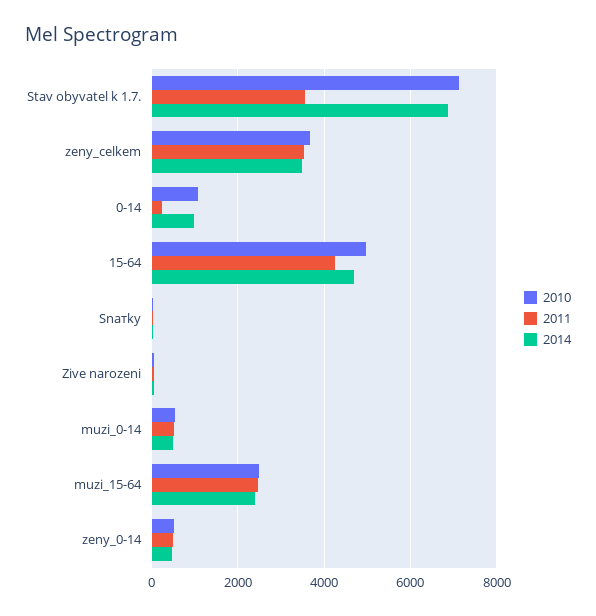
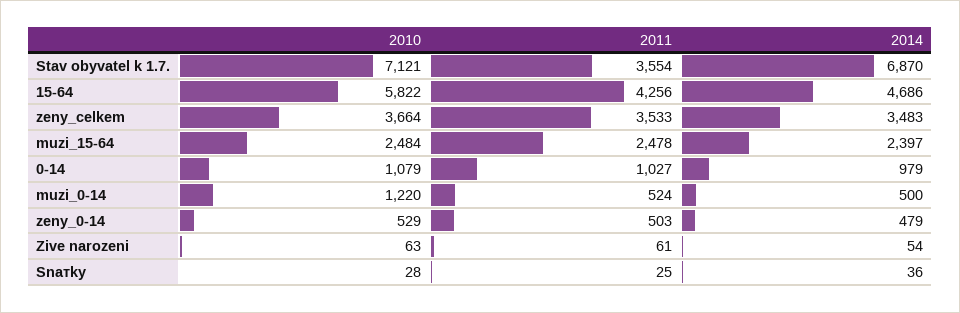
  {
    "2010": {
      "Stav obyvatel k 1.7.": 7121,
      "zeny_celkem": 3664,
      "0-14": 1079,
-     "15-64": 5000,
+     "15-64": 5822,
      "Snатky": 28,
      "Zive narozeni": 63,
-     "muzi_0-14": 600,
+     "muzi_0-14": 1220,
      "muzi_15-64": 2484,
      "zeny_0-14": 529
    },
    "2011": {
      "Stav obyvatel k 1.7.": 3554,
      "zeny_celkem": 3533,
-     "0-14": 200,
+     "0-14": 1027,
      "15-64": 4256,
      "Snатky": 25,
      "Zive narozeni": 61,
      "muzi_0-14": 524,
      "muzi_15-64": 2478,
      "zeny_0-14": 503
    },
    "2014": {
      "Stav obyvatel k 1.7.": 6870,
      "zeny_celkem": 3483,
      "0-14": 979,
      "15-64": 4686,
      "Snатky": 36,
      "Zive narozeni": 54,
      "muzi_0-14": 500,
      "muzi_15-64": 2397,
      "zeny_0-14": 479
    }
  }

